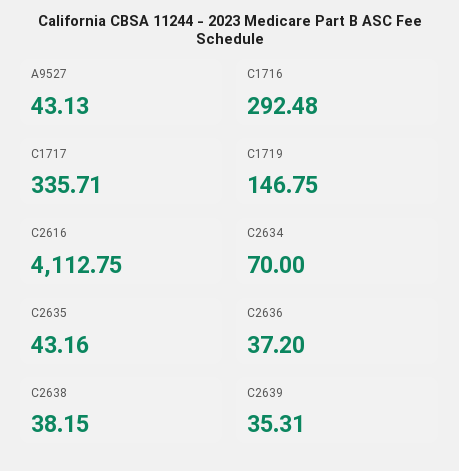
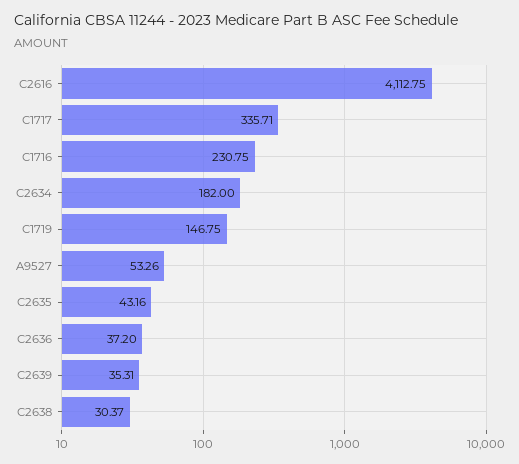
  {
-   "A9527": 43.13,
+   "A9527": 53.26,
-   "C1716": 292.48,
+   "C1716": 230.75,
    "C1717": 335.71,
    "C1719": 146.75,
    "C2616": 4112.75,
-   "C2634": 70,
+   "C2634": 182,
    "C2635": 43.16,
    "C2636": 37.2,
-   "C2638": 38.15,
+   "C2638": 30.37,
    "C2639": 35.31
  }

